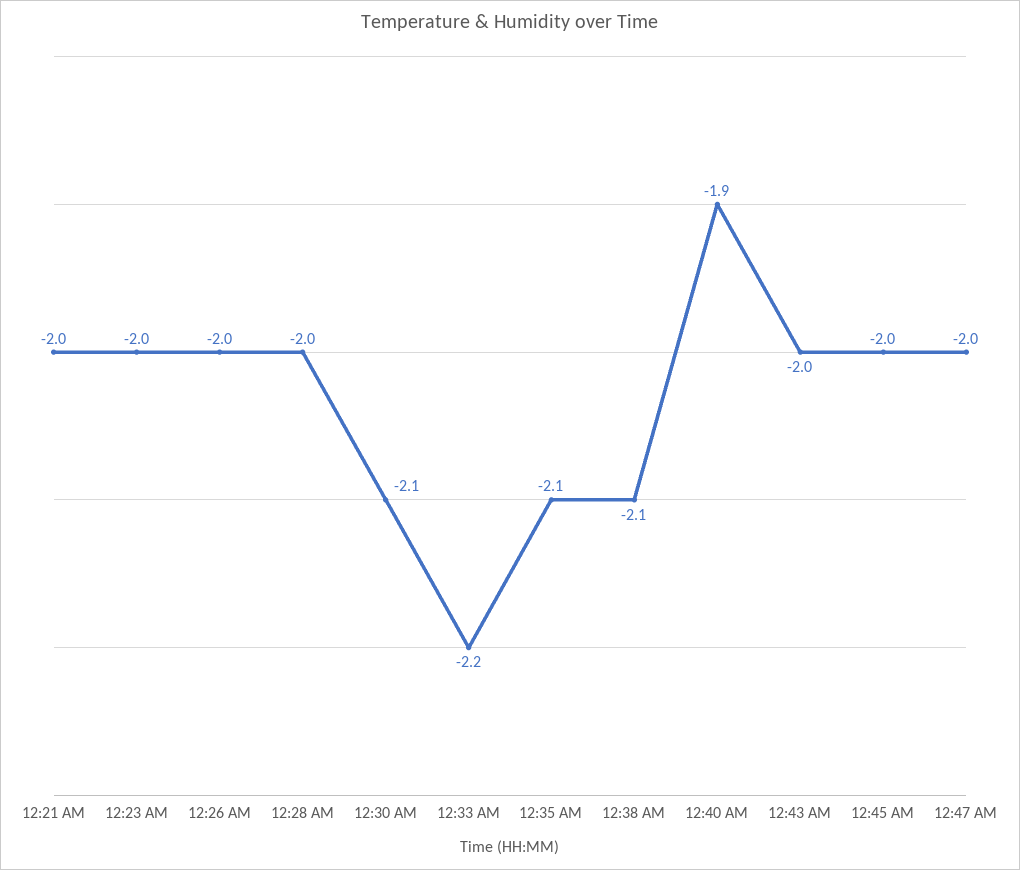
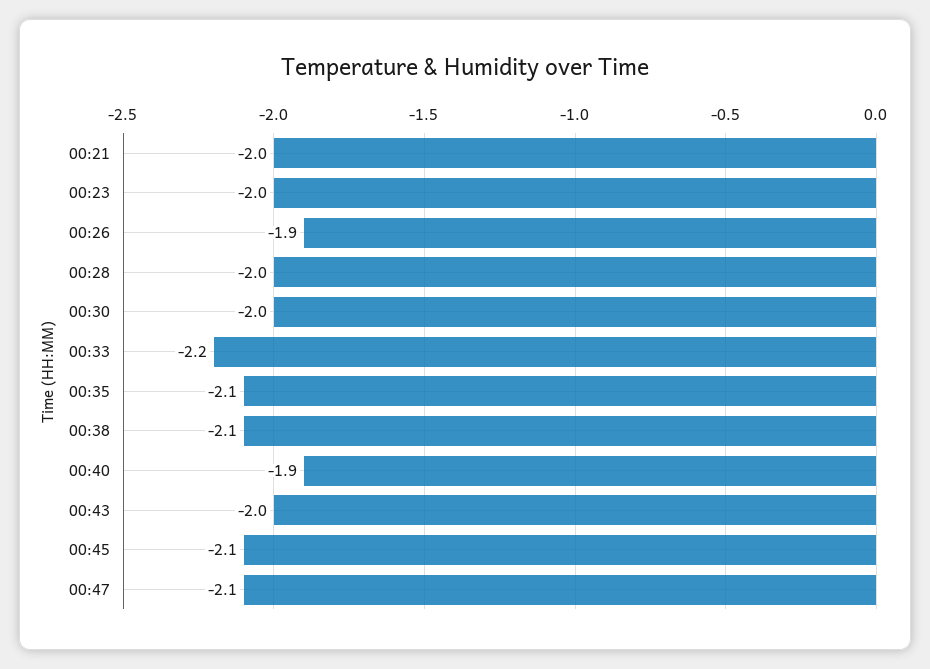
  {
    "12:21 AM": -2,
    "12:23 AM": -2,
-   "12:26 AM": -2,
+   "12:26 AM": -1.9,
    "12:28 AM": -2,
-   "12:30 AM": -2.1,
+   "12:30 AM": -2,
    "12:33 AM": -2.2,
    "12:35 AM": -2.1,
    "12:38 AM": -2.1,
    "12:40 AM": -1.9,
    "12:43 AM": -2,
-   "12:45 AM": -2,
+   "12:45 AM": -2.1,
-   "12:47 AM": -2
+   "12:47 AM": -2.1
  }

